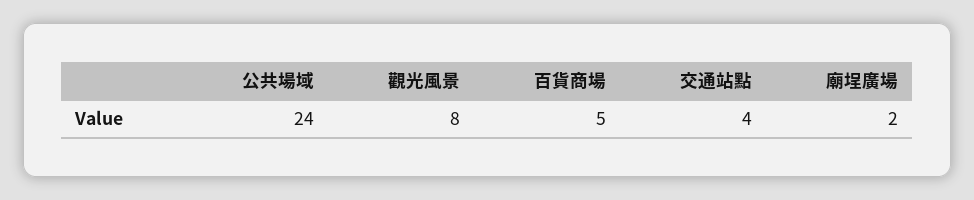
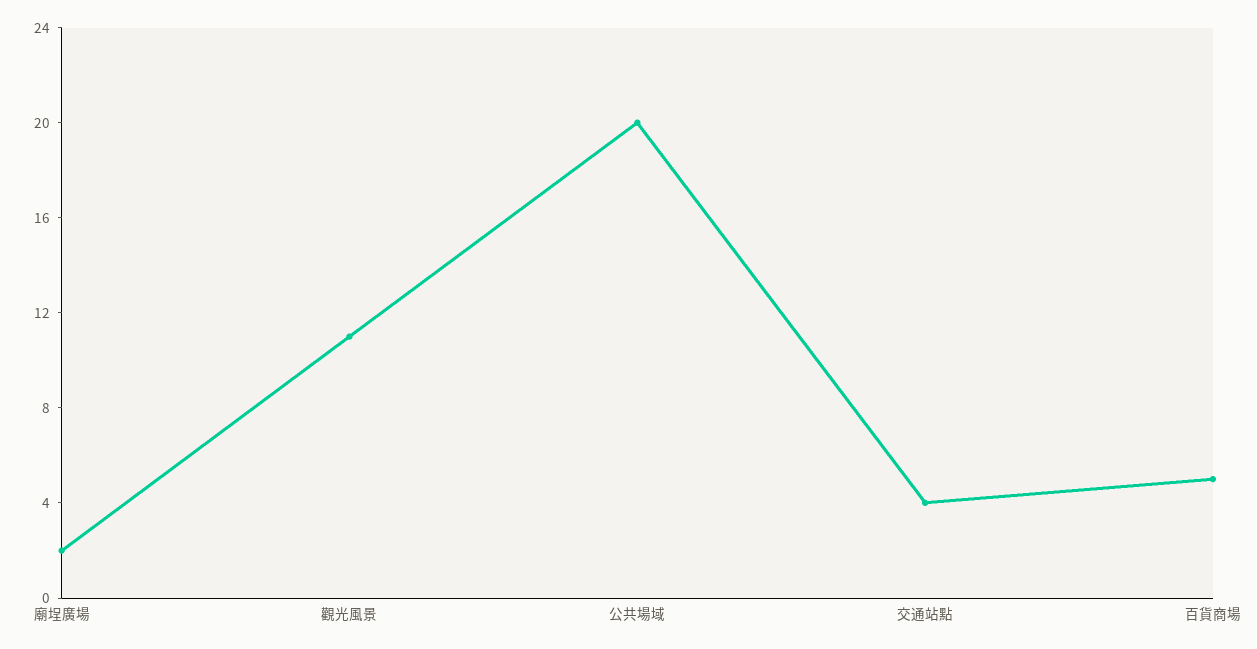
  {
-   "公共場域": 24,
+   "公共場域": 20,
-   "觀光風景": 8,
+   "觀光風景": 11,
    "百貨商場": 5,
    "交通站點": 4,
    "廟埕廣場": 2
  }

